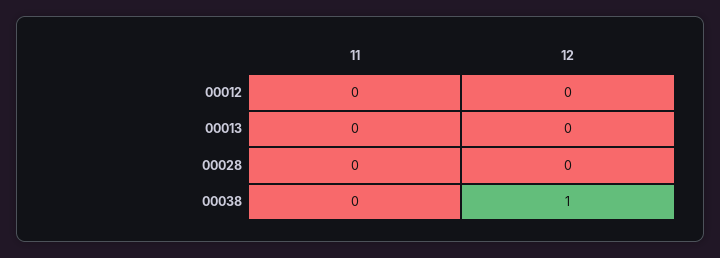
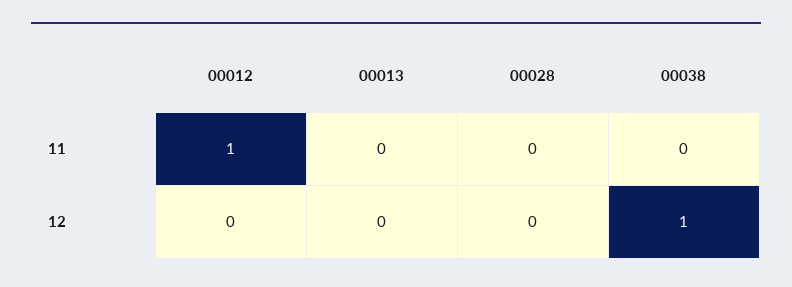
  {
    "11": {
-     "00012": 0,
+     "00012": 1,
      "00013": 0,
      "00028": 0,
      "00038": 0
    },
    "12": {
      "00012": 0,
      "00013": 0,
      "00028": 0,
      "00038": 1
    }
  }

